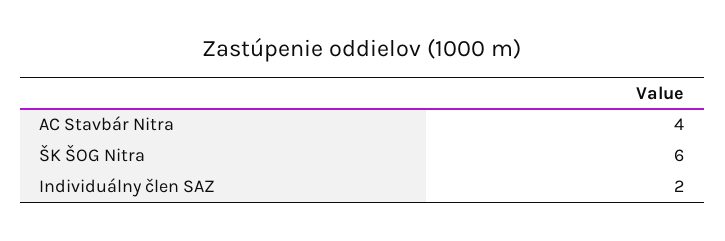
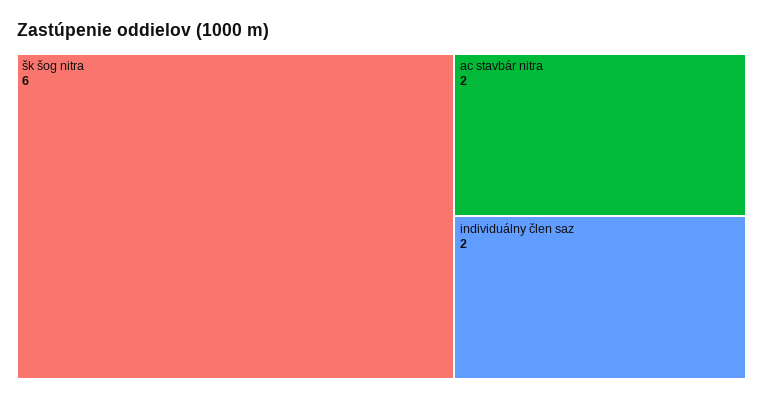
  {
-   "AC Stavbár Nitra": 4,
+   "AC Stavbár Nitra": 2,
    "ŠK ŠOG Nitra": 6,
    "Individuálny člen SAZ": 2
  }

